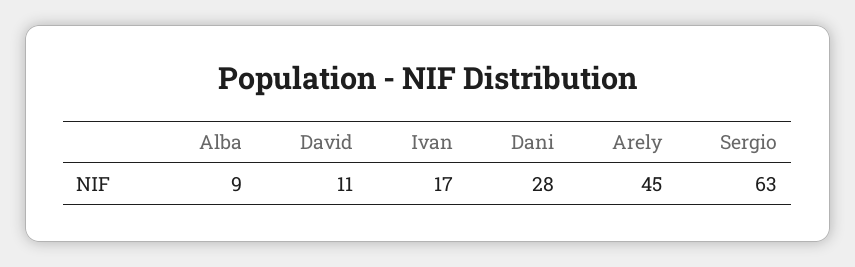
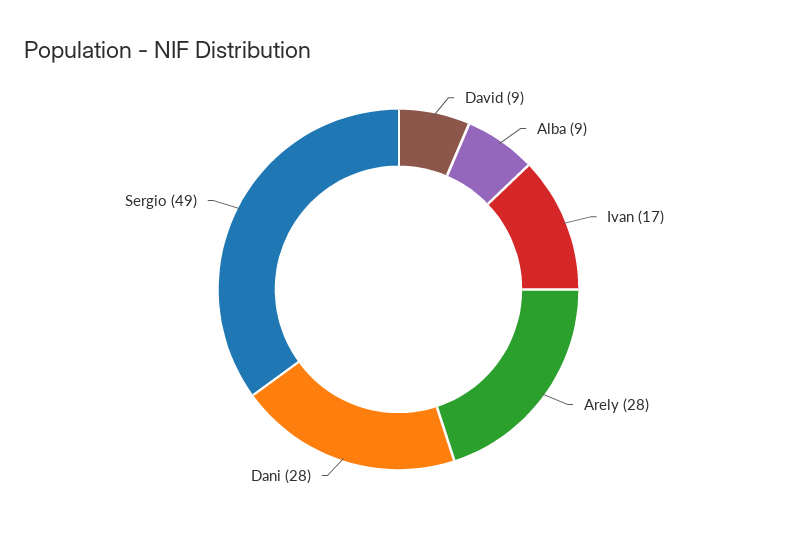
  {
    "Alba": 9,
-   "David": 11,
+   "David": 9,
    "Ivan": 17,
    "Dani": 28,
-   "Arely": 45,
+   "Arely": 28,
-   "Sergio": 63
+   "Sergio": 49
  }

